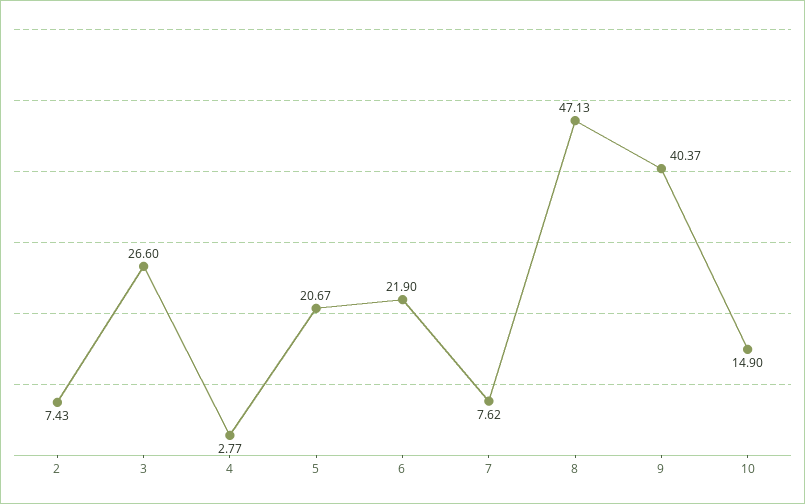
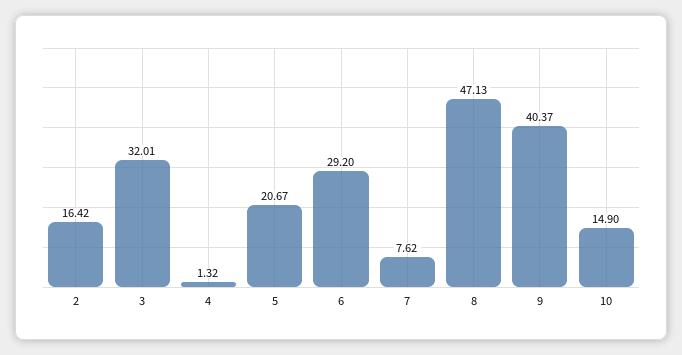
  {
-   "2": 7.43,
+   "2": 16.42,
-   "3": 26.6,
+   "3": 32.01,
-   "4": 2.77,
+   "4": 1.32,
    "5": 20.67,
-   "6": 21.9,
+   "6": 29.2,
    "7": 7.62,
    "8": 47.13,
    "9": 40.37,
    "10": 14.9
  }

